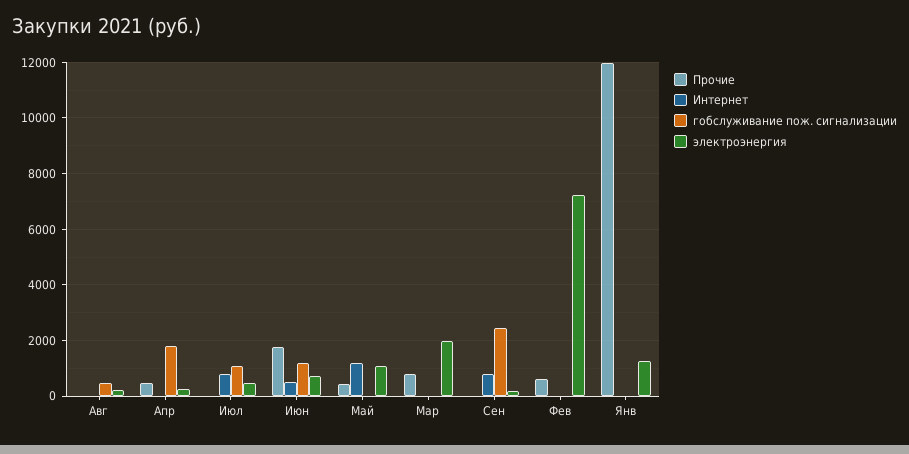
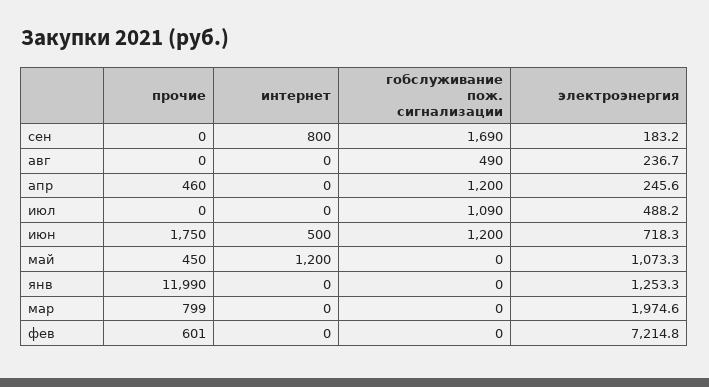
  {
    "Прочие": {
      "Авг": 0,
      "Апр": 460,
      "Июл": 0,
      "Июн": 1750,
      "Май": 450,
      "Мар": 799,
      "Сен": 0,
      "Фев": 601,
      "Янв": 11990
    },
    "Интернет": {
      "Авг": 0,
      "Апр": 0,
-     "Июл": 750,
+     "Июл": 0,
      "Июн": 500,
      "Май": 1200,
      "Мар": 0,
      "Сен": 800,
      "Фев": 0,
      "Янв": 0
    },
    "гобслуживание пож. сигнализации": {
      "Авг": 490,
-     "Апр": 1750,
+     "Апр": 1200,
      "Июл": 1090,
      "Июн": 1200,
      "Май": 0,
      "Мар": 0,
-     "Сен": 2500,
+     "Сен": 1690,
      "Фев": 0,
      "Янв": 0
    },
    "электроэнергия": {
      "Авг": 236.7,
      "Апр": 245.6,
      "Июл": 488.2,
      "Июн": 718.3,
      "Май": 1073.3,
      "Мар": 1974.6,
      "Сен": 183.2,
      "Фев": 7214.8,
      "Янв": 1253.3
    }
  }

